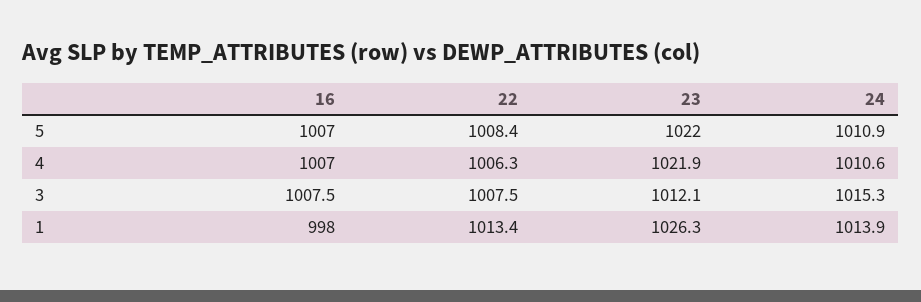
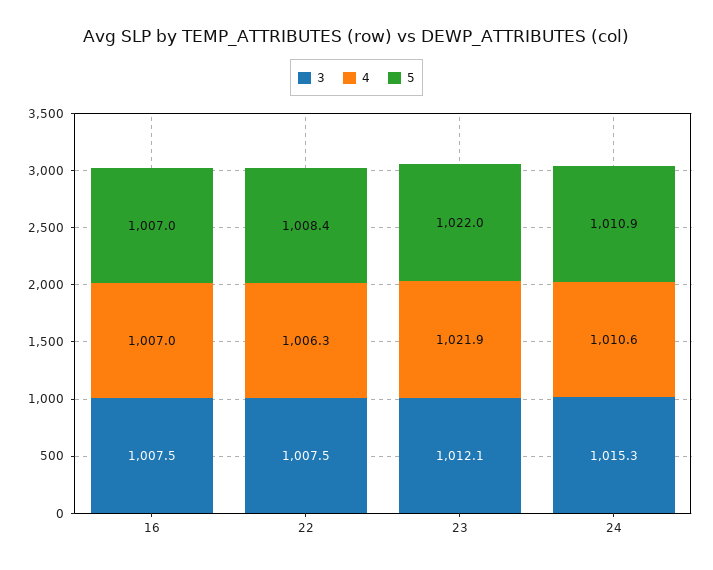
  {
    "5": {
      "16": 1007,
      "22": 1008.4,
      "23": 1022,
      "24": 1010.9
    },
    "4": {
      "16": 1007,
      "22": 1006.3,
      "23": 1021.9,
      "24": 1010.6
    },
    "3": {
      "16": 1007.5,
      "22": 1007.5,
      "23": 1012.1,
      "24": 1015.3
-   },
+   }
-   "1": {
-     "16": 998,
-     "22": 1013.4,
-     "23": 1026.3,
-     "24": 1013.9
-   }
  }

